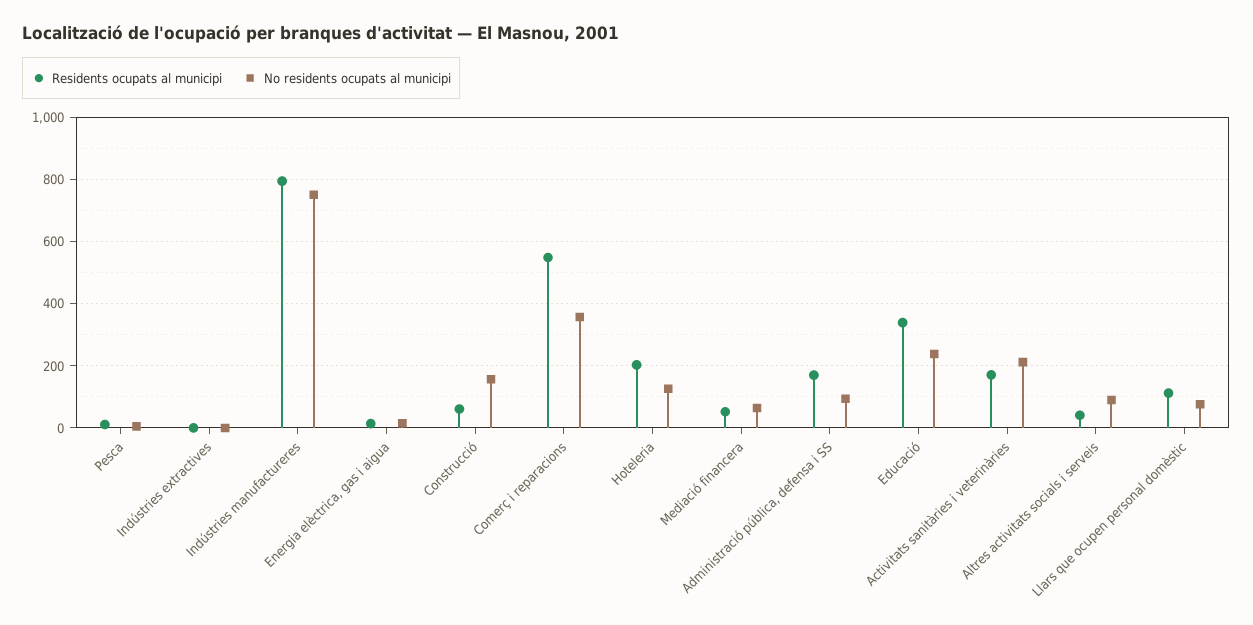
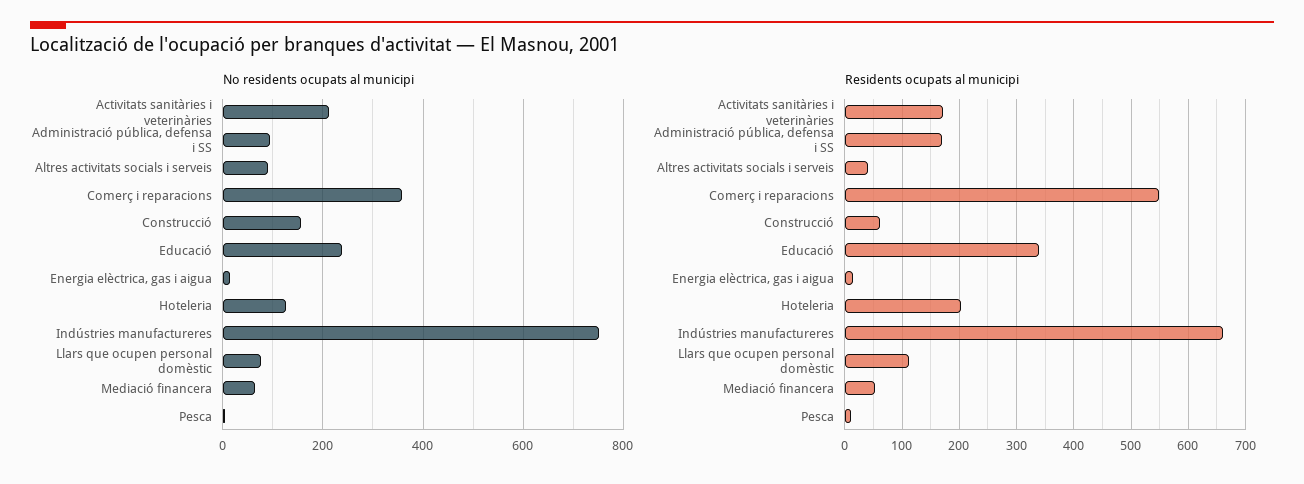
  {
    "Residents ocupats al municipi": {
      "Pesca": 20,
-     "Indústries extractives": 0,
-     "Indústries manufactureres": 800,
+     "Indústries manufactureres": 660,
      "Energia elèctrica, gas i aigua": 20,
      "Construcció": 60,
      "Comerç i reparacions": 540,
      "Hoteleria": 200,
      "Mediació financera": 60,
      "Administració pública, defensa i SS": 180,
      "Educació": 340,
      "Activitats sanitàries i veterinàries": 180,
      "Altres activitats socials i serveis": 40,
      "Llars que ocupen personal domèstic": 120
    },
    "No residents ocupats al municipi": {
      "Pesca": 0,
-     "Indústries extractives": 0,
      "Indústries manufactureres": 760,
      "Energia elèctrica, gas i aigua": 20,
      "Construcció": 160,
      "Comerç i reparacions": 360,
      "Hoteleria": 120,
      "Mediació financera": 60,
      "Administració pública, defensa i SS": 100,
      "Educació": 240,
      "Activitats sanitàries i veterinàries": 220,
      "Altres activitats socials i serveis": 100,
      "Llars que ocupen personal domèstic": 80
    }
  }

